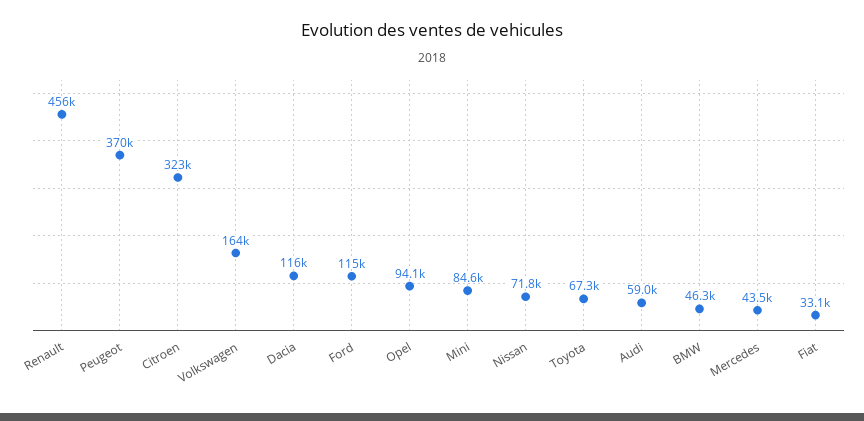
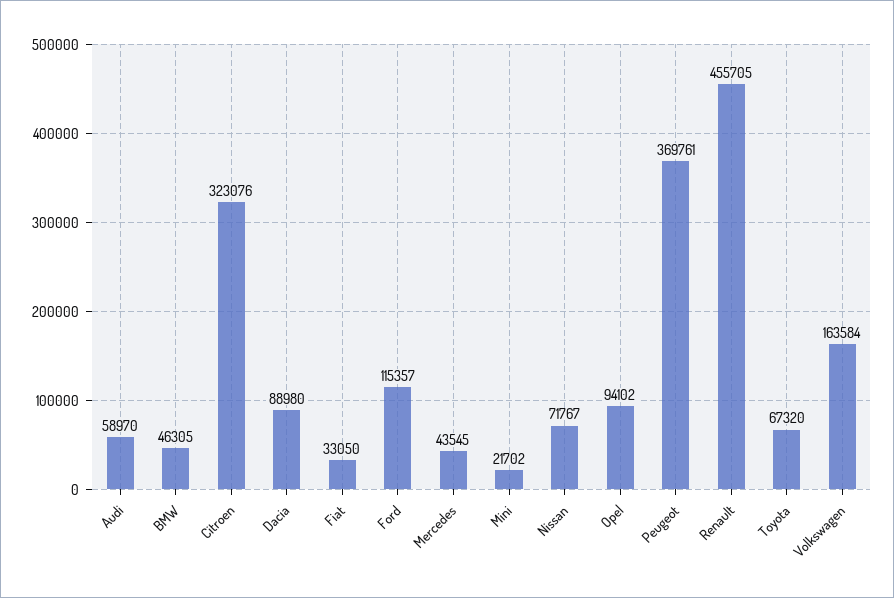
  {
    "Renault": 455705,
    "Peugeot": 369761,
    "Citroen": 323076,
    "Volkswagen": 163584,
-   "Dacia": 116000,
+   "Dacia": 88980,
    "Ford": 115357,
    "Opel": 94102,
-   "Mini": 84600,
+   "Mini": 21702,
    "Nissan": 71767,
    "Toyota": 67320,
    "Audi": 58970,
    "BMW": 46305,
    "Mercedes": 43545,
    "Fiat": 33050
  }

